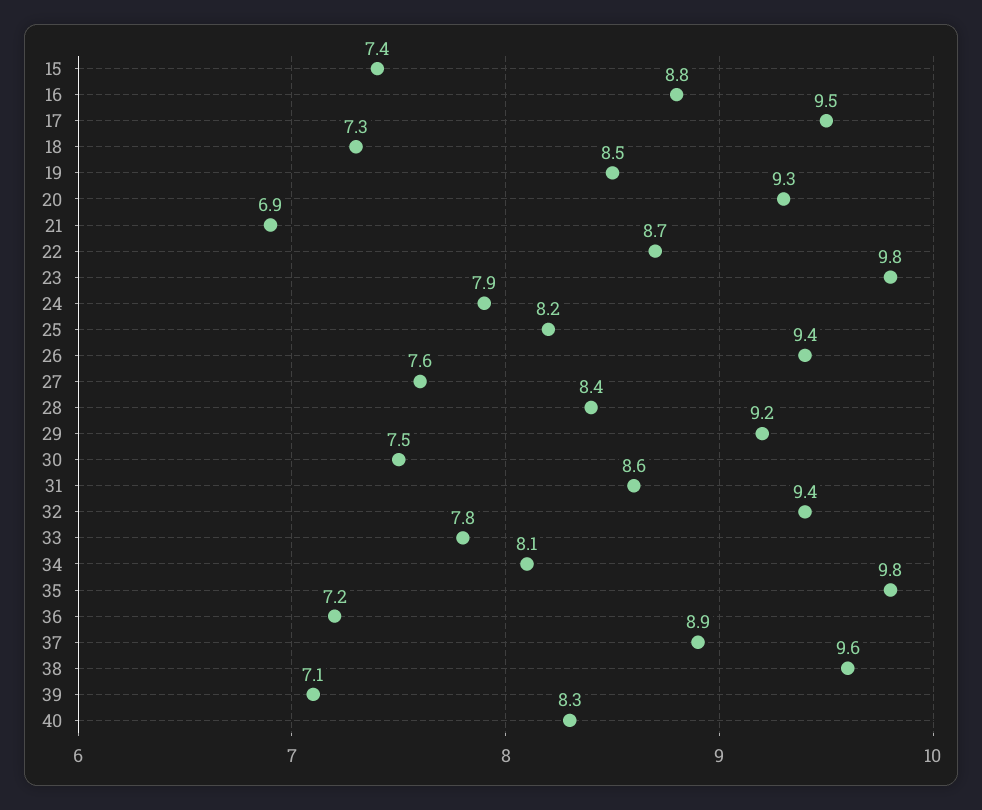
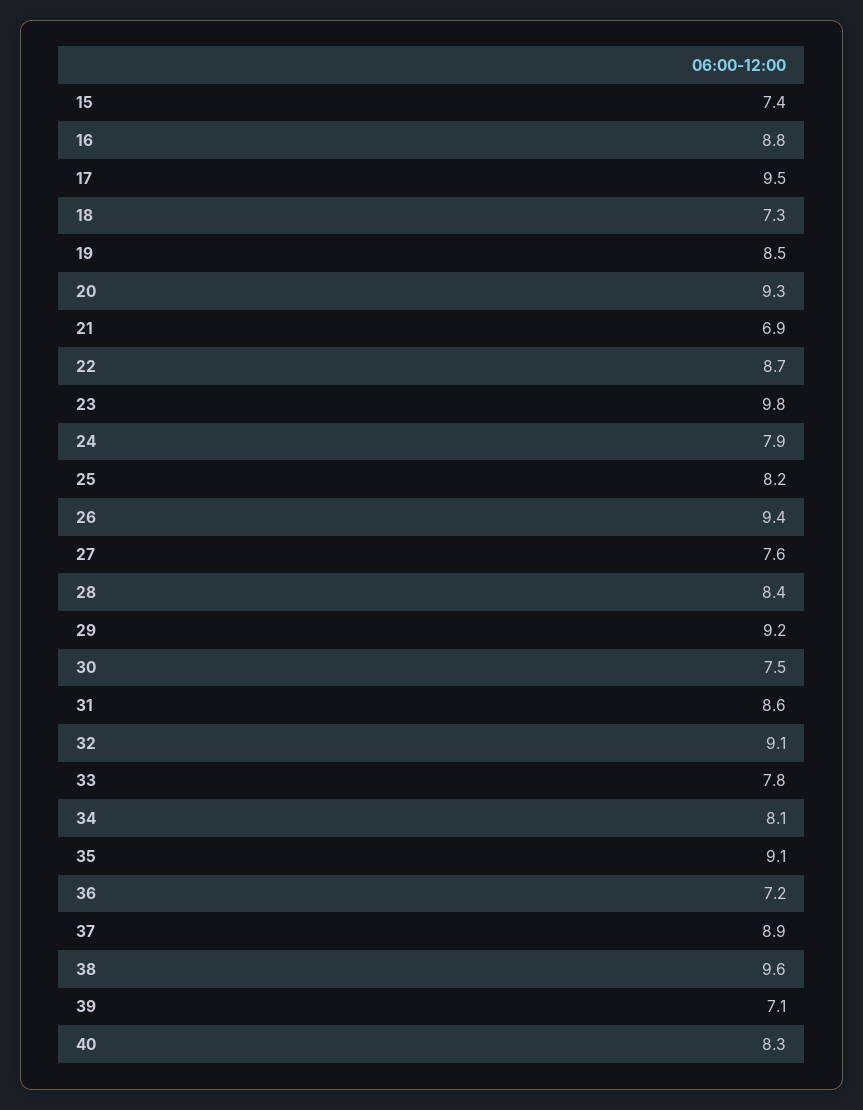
  {
    "15": 7.4,
    "16": 8.8,
    "17": 9.5,
    "18": 7.3,
    "19": 8.5,
    "20": 9.3,
    "21": 6.9,
    "22": 8.7,
    "23": 9.8,
    "24": 7.9,
    "25": 8.2,
    "26": 9.4,
    "27": 7.6,
    "28": 8.4,
    "29": 9.2,
    "30": 7.5,
    "31": 8.6,
-   "32": 9.4,
+   "32": 9.1,
    "33": 7.8,
    "34": 8.1,
-   "35": 9.8,
+   "35": 9.1,
    "36": 7.2,
    "37": 8.9,
    "38": 9.6,
    "39": 7.1,
    "40": 8.3
  }

